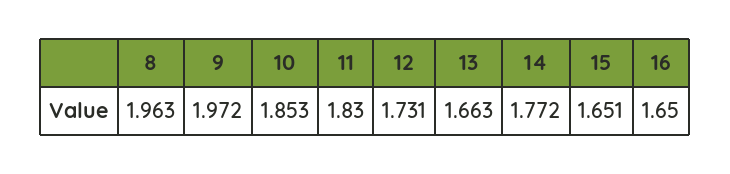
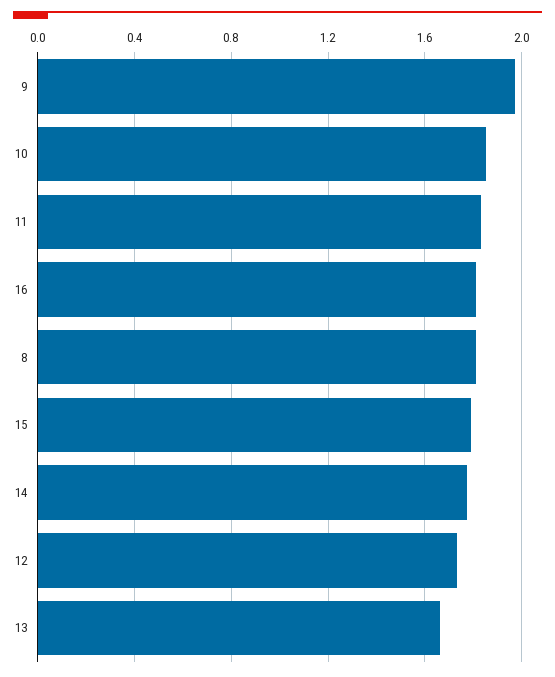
  {
-   "8": 1.963,
+   "8": 1.8,
    "9": 1.972,
    "10": 1.853,
    "11": 1.83,
    "12": 1.731,
    "13": 1.663,
    "14": 1.772,
-   "15": 1.651,
+   "15": 1.8,
-   "16": 1.65
+   "16": 1.8
  }

